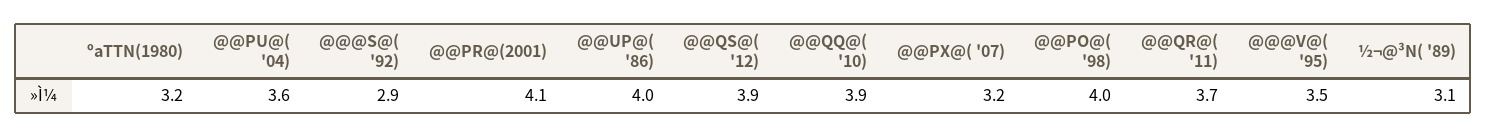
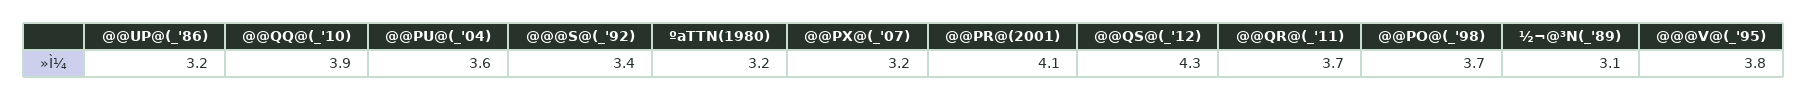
  {
    "ºaTTN(1980)": 3.2,
    "@@PU@( '04)": 3.6,
-   "@@@S@( '92)": 2.9,
+   "@@@S@( '92)": 3.4,
    "@@PR@(2001)": 4.1,
-   "@@UP@( '86)": 4,
+   "@@UP@( '86)": 3.2,
-   "@@QS@( '12)": 3.9,
+   "@@QS@( '12)": 4.3,
    "@@QQ@( '10)": 3.9,
    "@@PX@( '07)": 3.2,
-   "@@PO@( '98)": 4,
+   "@@PO@( '98)": 3.7,
    "@@QR@( '11)": 3.7,
-   "@@@V@( '95)": 3.5,
+   "@@@V@( '95)": 3.8,
    "½¬@³N( '89)": 3.1
  }

